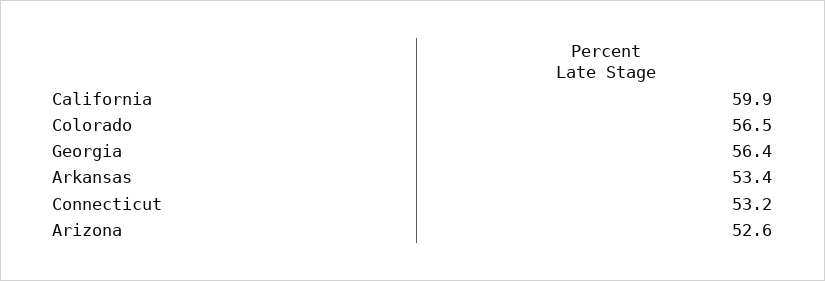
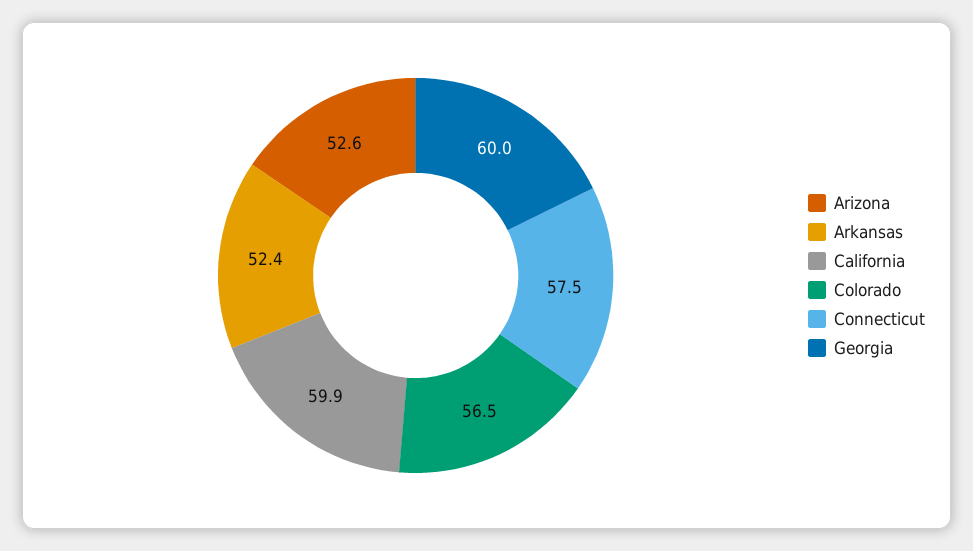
  {
    "California": 59.9,
    "Colorado": 56.5,
-   "Georgia": 56.4,
+   "Georgia": 60,
-   "Arkansas": 53.4,
+   "Arkansas": 52.4,
-   "Connecticut": 53.2,
+   "Connecticut": 57.5,
    "Arizona": 52.6
  }

